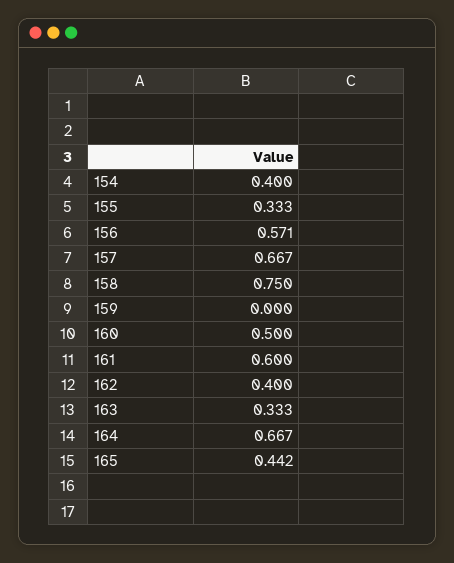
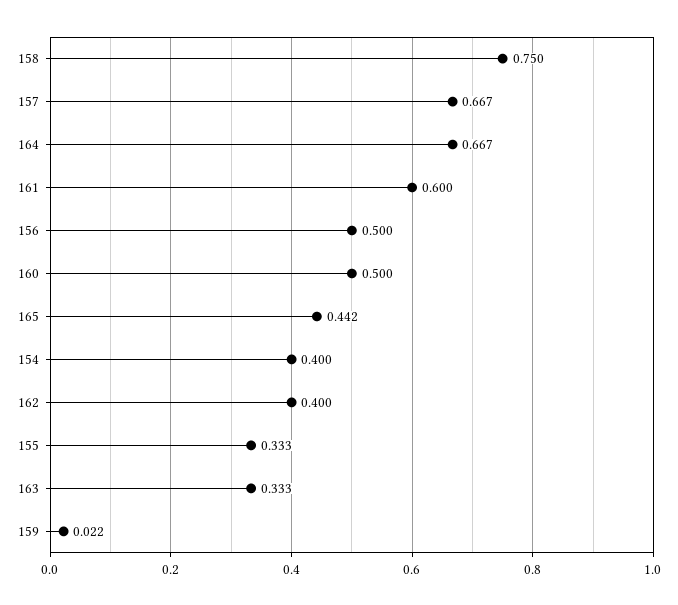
  {
    "154": 0.4,
    "155": 0.333,
-   "156": 0.571,
+   "156": 0.5,
    "157": 0.667,
    "158": 0.75,
-   "159": 0,
+   "159": 0.022,
    "160": 0.5,
    "161": 0.6,
    "162": 0.4,
    "163": 0.333,
    "164": 0.667,
    "165": 0.442
  }

